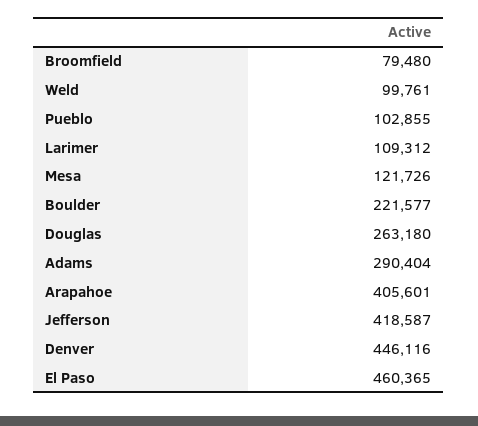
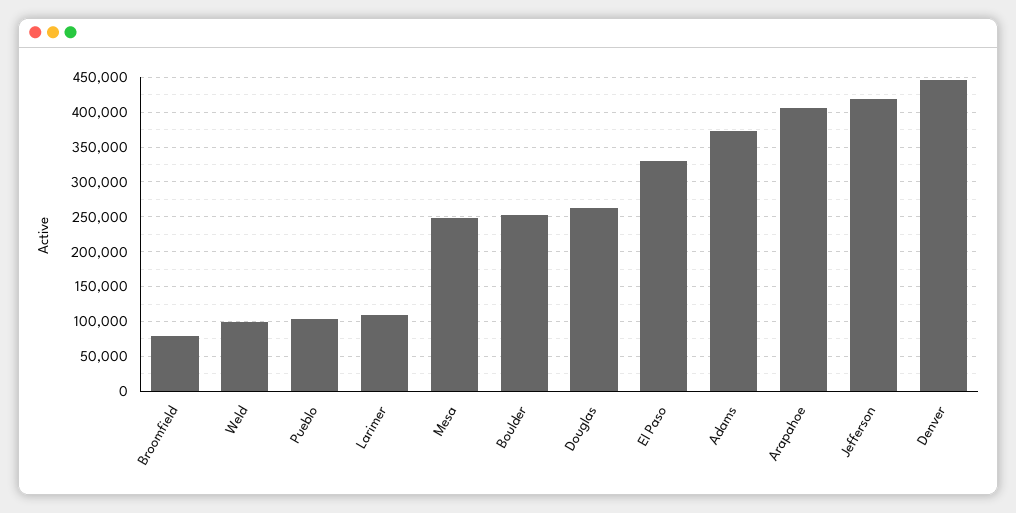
  {
    "Broomfield": 79480,
    "Weld": 99761,
    "Pueblo": 102855,
    "Larimer": 109312,
-   "Mesa": 121726,
+   "Mesa": 250000,
-   "Boulder": 221577,
+   "Boulder": 250000,
    "Douglas": 263180,
-   "Adams": 290404,
+   "Adams": 370000,
    "Arapahoe": 405601,
    "Jefferson": 418587,
    "Denver": 446116,
-   "El Paso": 460365
+   "El Paso": 330000
  }

